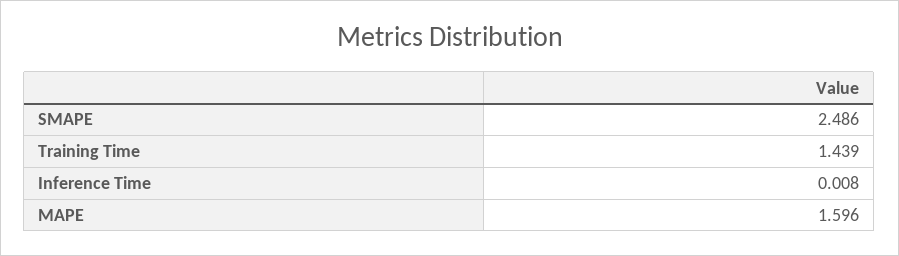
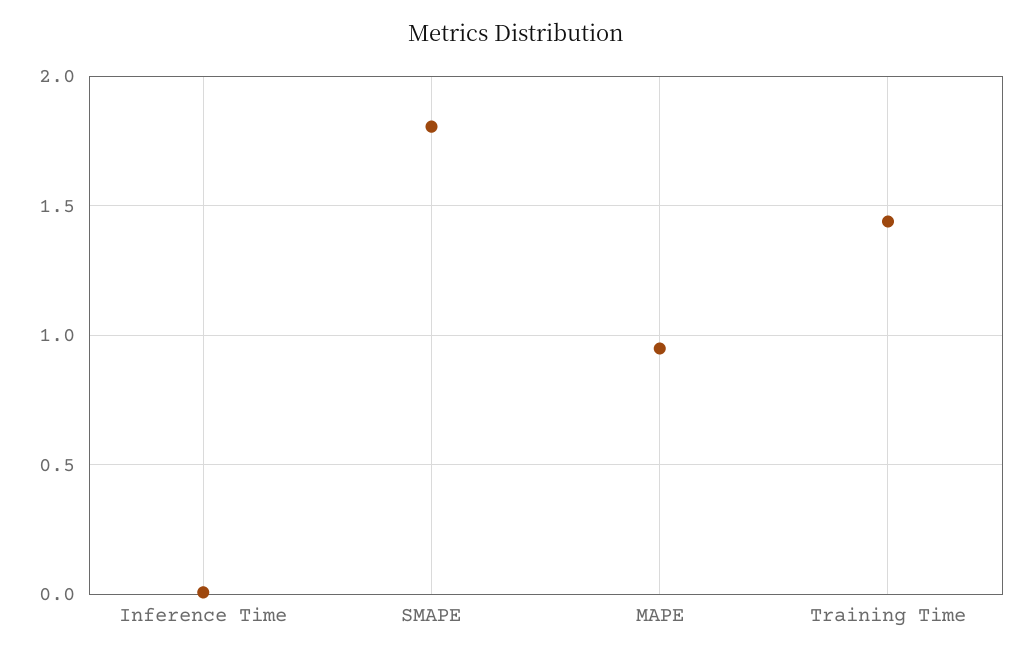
  {
-   "SMAPE": 2.486,
+   "SMAPE": 1.8,
    "Training Time": 1.439,
    "Inference Time": 0.008,
-   "MAPE": 1.596
+   "MAPE": 0.95
  }

